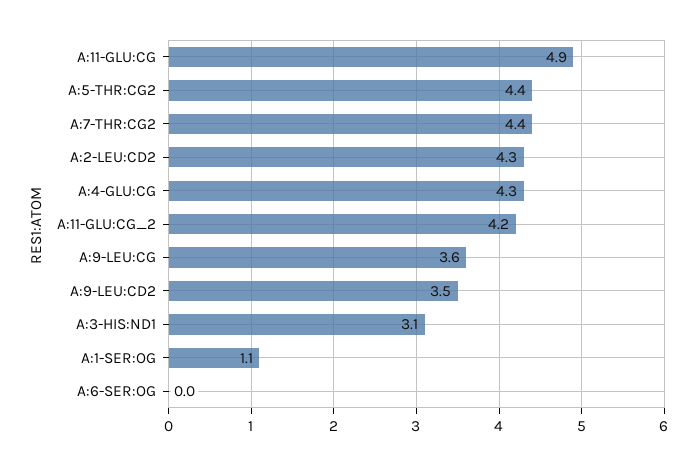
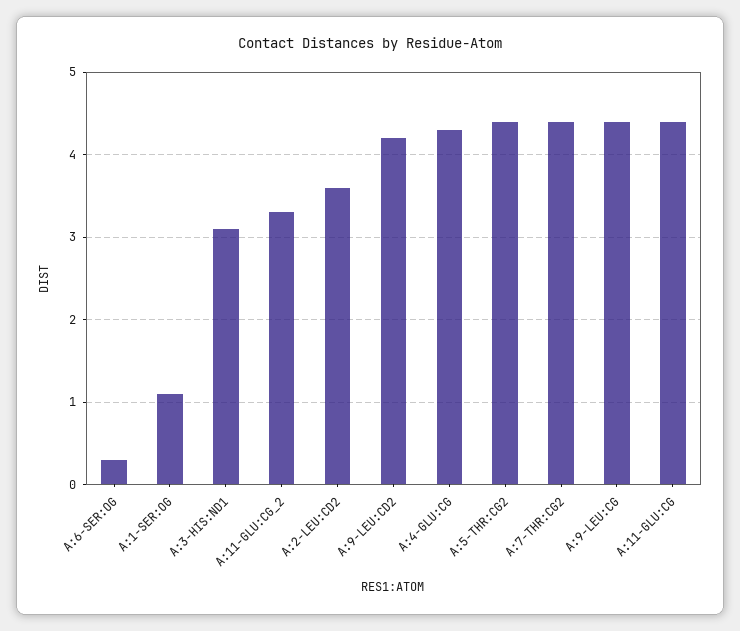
  {
-   "A:11-GLU:CG": 4.9,
+   "A:11-GLU:CG": 4.4,
    "A:5-THR:CG2": 4.4,
    "A:7-THR:CG2": 4.4,
-   "A:2-LEU:CD2": 4.3,
+   "A:2-LEU:CD2": 3.6,
    "A:4-GLU:CG": 4.3,
-   "A:11-GLU:CG_2": 4.2,
+   "A:11-GLU:CG_2": 3.3,
-   "A:9-LEU:CG": 3.6,
+   "A:9-LEU:CG": 4.4,
-   "A:9-LEU:CD2": 3.5,
+   "A:9-LEU:CD2": 4.2,
    "A:3-HIS:ND1": 3.1,
    "A:1-SER:OG": 1.1,
-   "A:6-SER:OG": 0
+   "A:6-SER:OG": 0.3
  }

